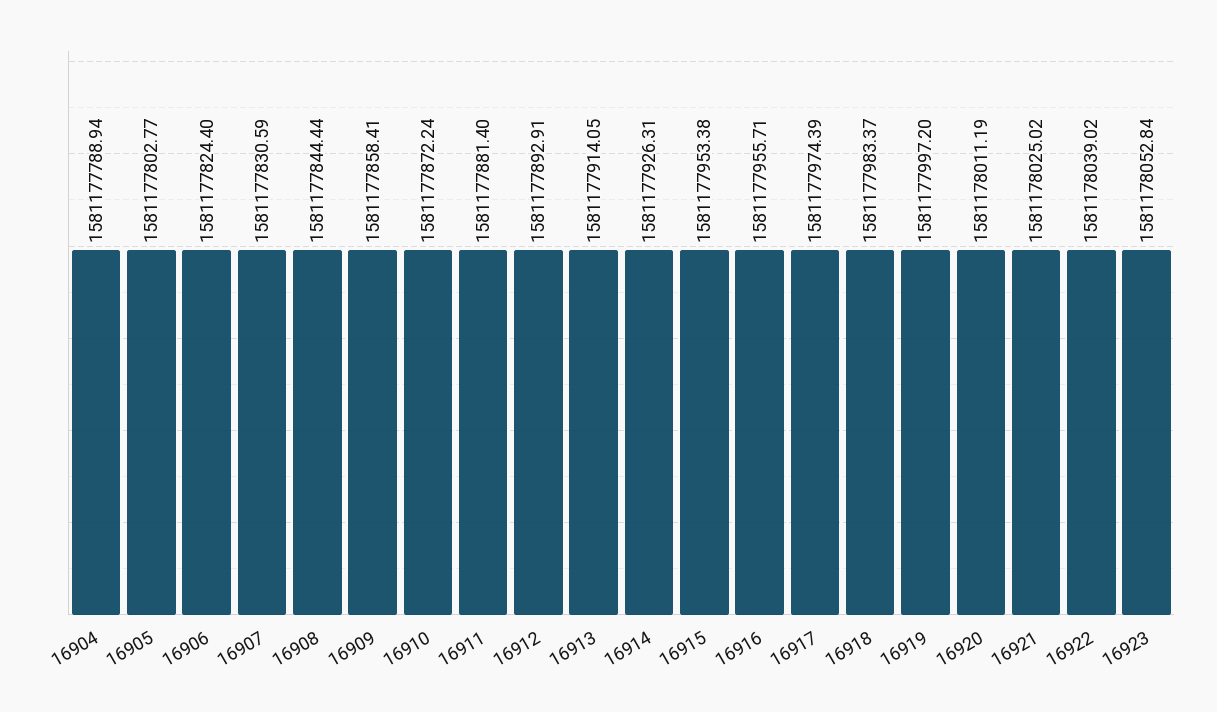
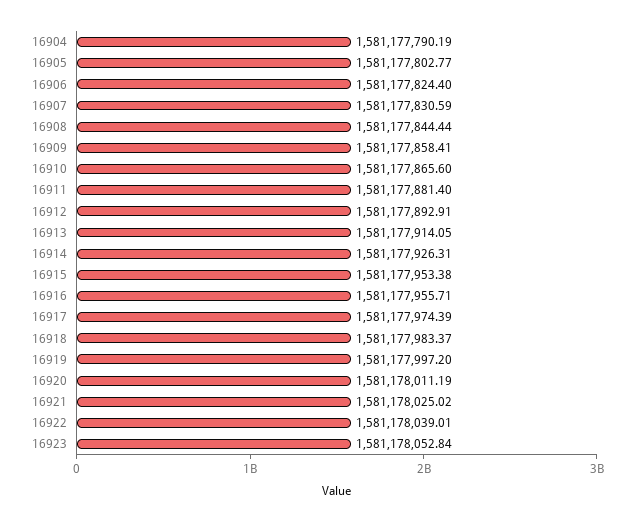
  {
-   "16904": 1581177788.94,
+   "16904": 1581177790.19,
    "16905": 1581177802.77,
    "16906": 1581177824.4,
    "16907": 1581177830.59,
    "16908": 1581177844.44,
    "16909": 1581177858.41,
-   "16910": 1581177872.24,
+   "16910": 1581177865.6,
    "16911": 1581177881.4,
    "16912": 1581177892.91,
    "16913": 1581177914.05,
    "16914": 1581177926.31,
    "16915": 1581177953.38,
    "16916": 1581177955.71,
    "16917": 1581177974.39,
    "16918": 1581177983.37,
    "16919": 1581177997.2,
    "16920": 1581178011.19,
    "16921": 1581178025.02,
-   "16922": 1581178039.02,
+   "16922": 1581178039.01,
    "16923": 1581178052.84
  }

